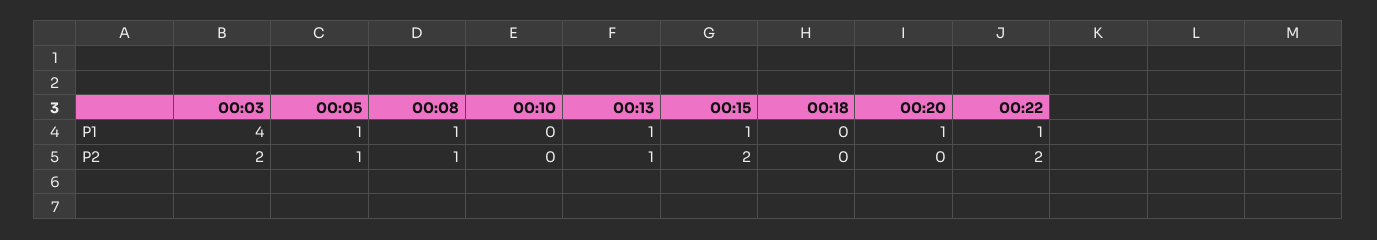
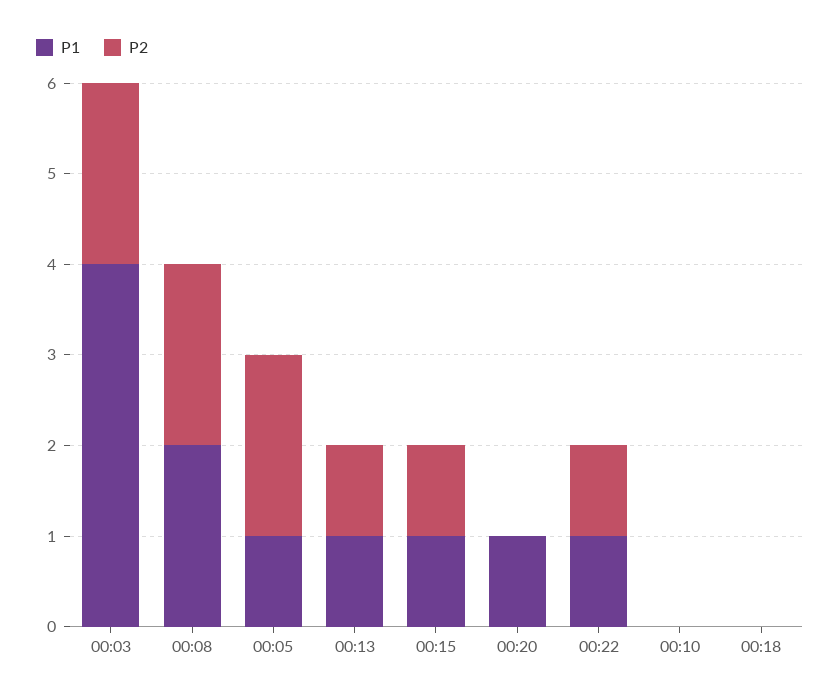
  {
    "P1": {
      "00:03": 4,
      "00:05": 1,
-     "00:08": 1,
+     "00:08": 2,
      "00:10": 0,
      "00:13": 1,
      "00:15": 1,
      "00:18": 0,
      "00:20": 1,
      "00:22": 1
    },
    "P2": {
      "00:03": 2,
-     "00:05": 1,
+     "00:05": 2,
-     "00:08": 1,
+     "00:08": 2,
      "00:10": 0,
      "00:13": 1,
-     "00:15": 2,
+     "00:15": 1,
      "00:18": 0,
      "00:20": 0,
-     "00:22": 2
+     "00:22": 1
    }
  }

